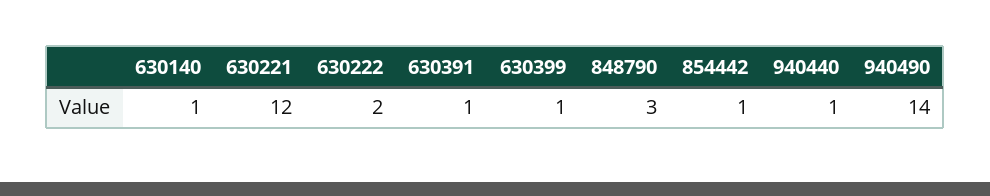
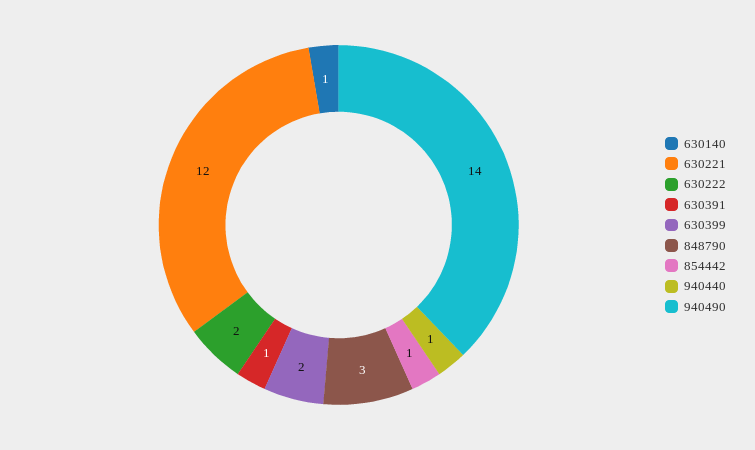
  {
    "630140": 1,
    "630221": 12,
    "630222": 2,
    "630391": 1,
-   "630399": 1,
+   "630399": 2,
    "848790": 3,
    "854442": 1,
    "940440": 1,
    "940490": 14
  }

